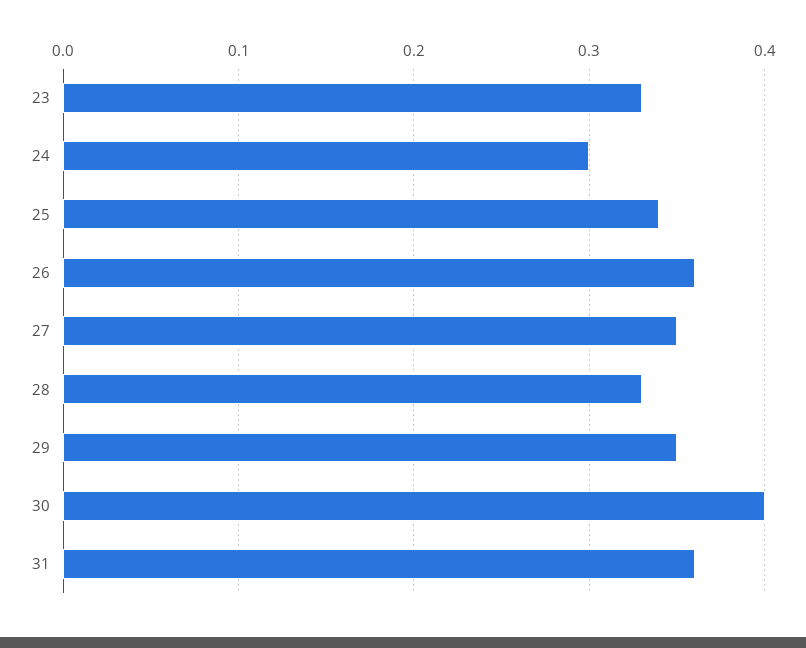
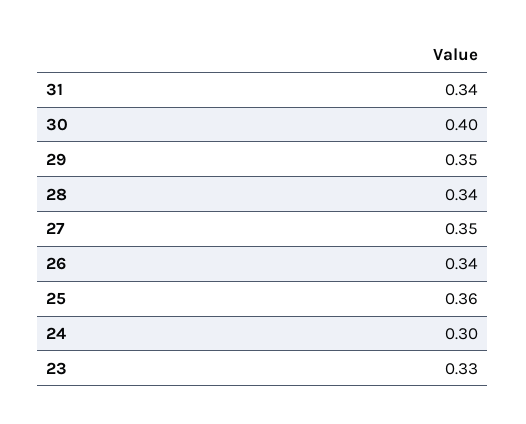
  {
    "23": 0.33,
    "24": 0.3,
-   "25": 0.34,
+   "25": 0.36,
-   "26": 0.36,
+   "26": 0.34,
    "27": 0.35,
-   "28": 0.33,
+   "28": 0.34,
    "29": 0.35,
    "30": 0.4,
-   "31": 0.36
+   "31": 0.34
  }

